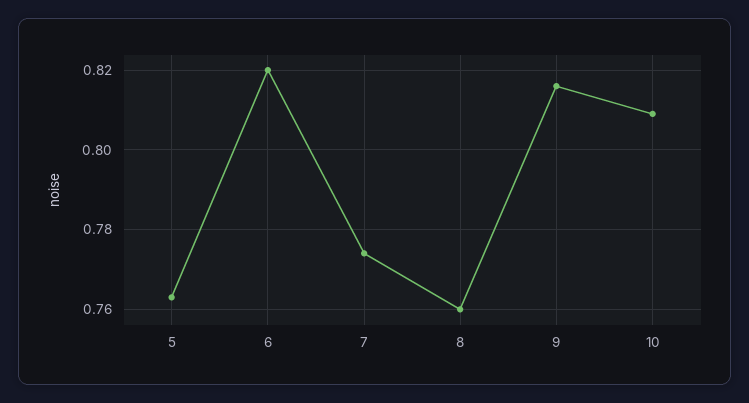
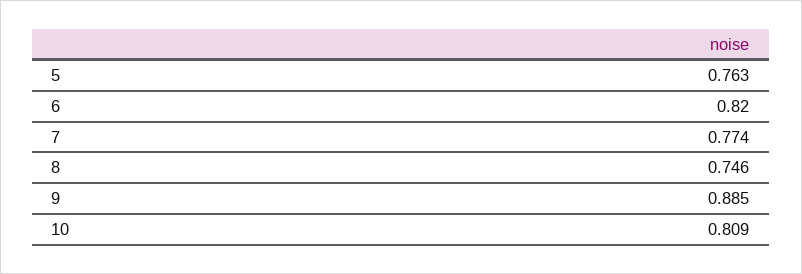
  {
    "5": 0.763,
    "6": 0.82,
    "7": 0.774,
-   "8": 0.76,
+   "8": 0.746,
-   "9": 0.815,
+   "9": 0.885,
    "10": 0.809
  }

